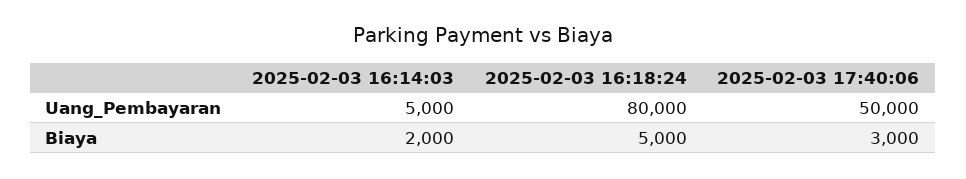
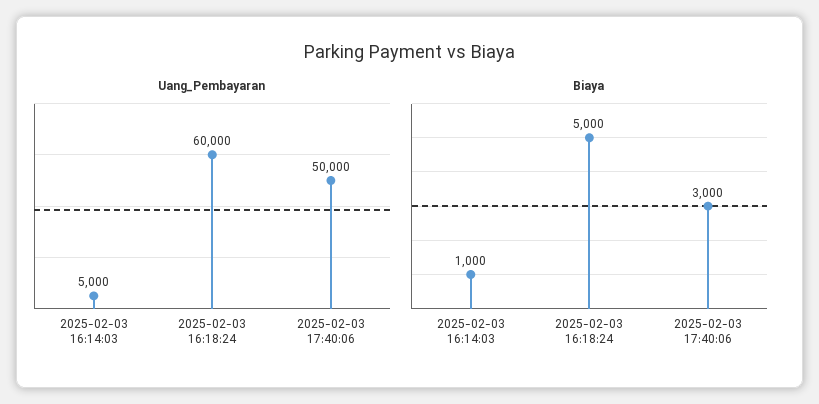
  {
    "Uang_Pembayaran": {
      "2025-02-03 16:14:03": 5000,
-     "2025-02-03 16:18:24": 80000,
+     "2025-02-03 16:18:24": 60000,
      "2025-02-03 17:40:06": 50000
    },
    "Biaya": {
-     "2025-02-03 16:14:03": 2000,
+     "2025-02-03 16:14:03": 1000,
      "2025-02-03 16:18:24": 5000,
      "2025-02-03 17:40:06": 3000
    }
  }

